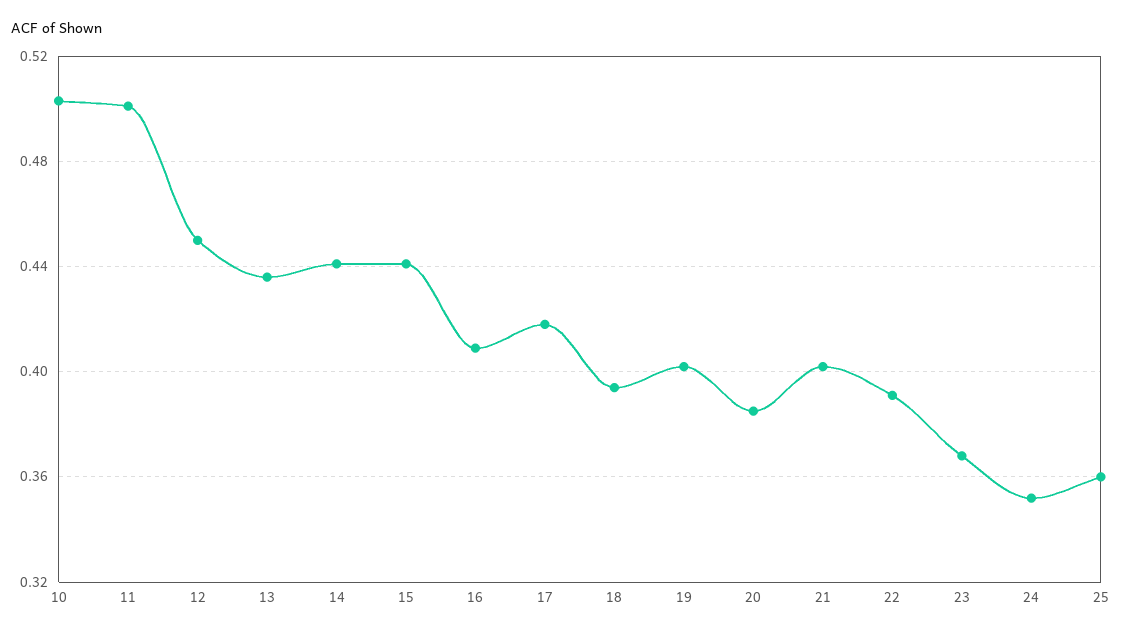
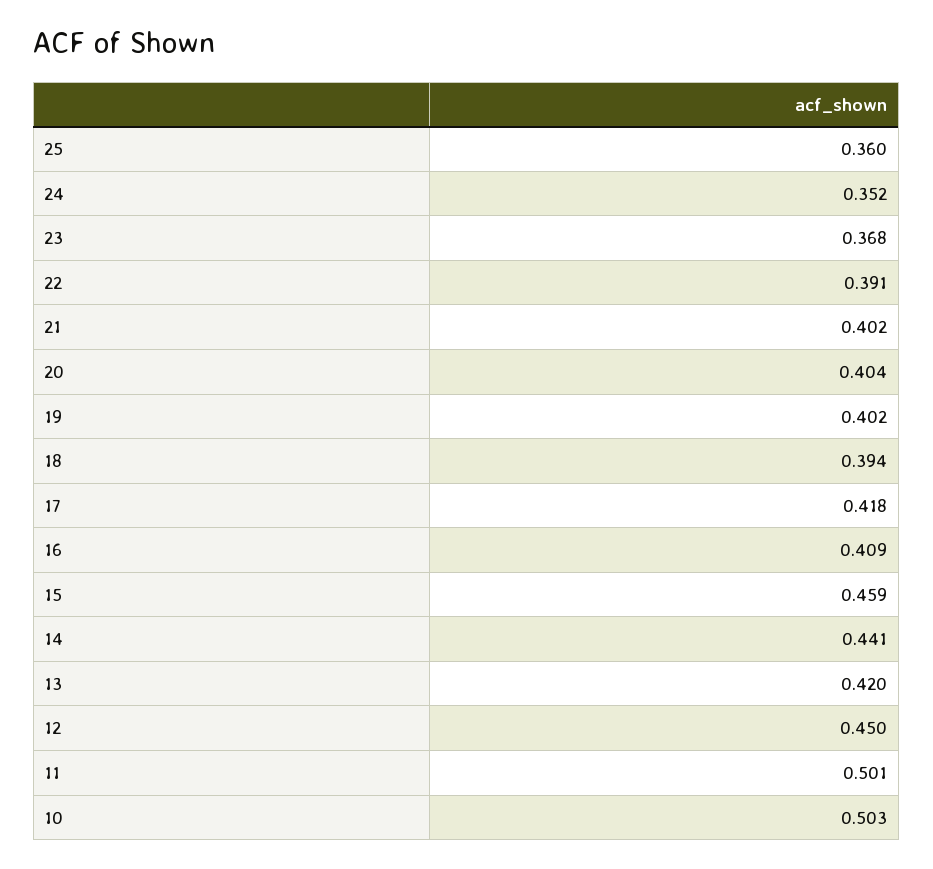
  {
    "10": 0.503,
    "11": 0.501,
    "12": 0.45,
-   "13": 0.435,
+   "13": 0.42,
    "14": 0.441,
-   "15": 0.44,
+   "15": 0.459,
    "16": 0.409,
    "17": 0.418,
    "18": 0.394,
    "19": 0.402,
-   "20": 0.385,
+   "20": 0.404,
    "21": 0.402,
    "22": 0.391,
    "23": 0.368,
    "24": 0.352,
    "25": 0.36
  }

